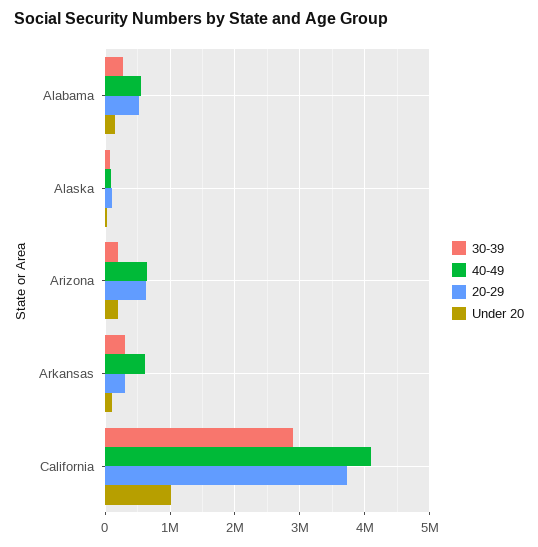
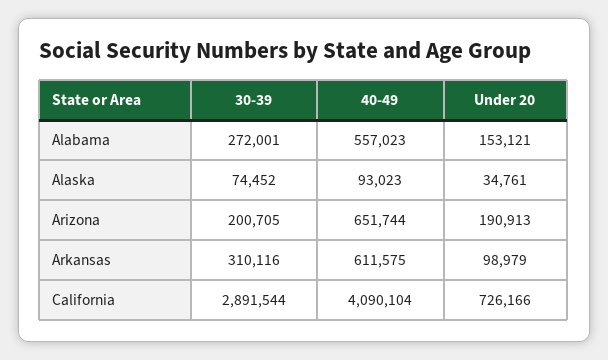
  {
    "30-39": {
      "Alabama": 272001,
      "Alaska": 74452,
      "Arizona": 200705,
      "Arkansas": 310116,
      "California": 2891544
    },
    "40-49": {
      "Alabama": 557023,
      "Alaska": 93023,
      "Arizona": 651744,
      "Arkansas": 611575,
      "California": 4090104
    },
-   "20-29": {
-     "Alabama": 500000,
-     "Alaska": 100000,
-     "Arizona": 600000,
-     "Arkansas": 300000,
-     "California": 3700000
-   },
    "Under 20": {
      "Alabama": 153121,
      "Alaska": 34761,
      "Arizona": 190913,
      "Arkansas": 98979,
-     "California": 1000000
+     "California": 726166
    }
  }

